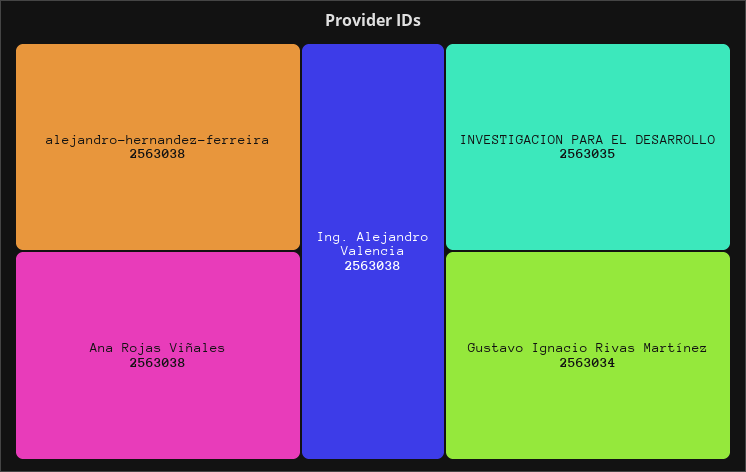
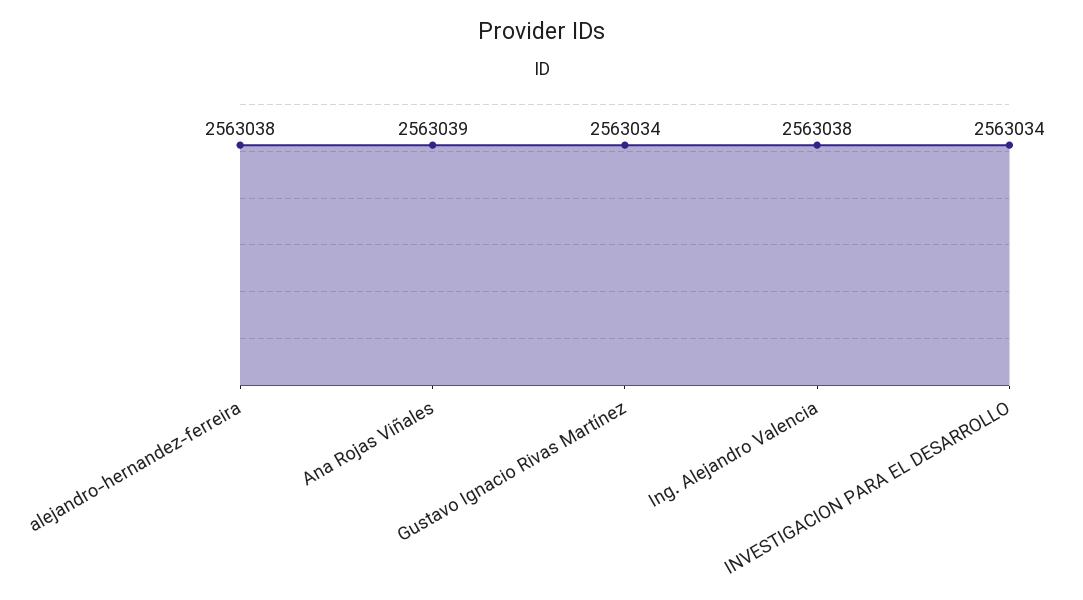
  {
    "alejandro-hernandez-ferreira": 2563038,
-   "Ana Rojas Viñales": 2563038,
+   "Ana Rojas Viñales": 2563039,
    "Ing. Alejandro Valencia": 2563038,
-   "INVESTIGACION PARA EL DESARROLLO": 2563035,
+   "INVESTIGACION PARA EL DESARROLLO": 2563034,
    "Gustavo Ignacio Rivas Martínez": 2563034
  }

